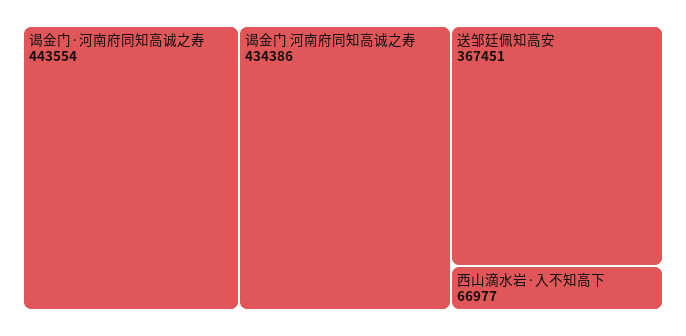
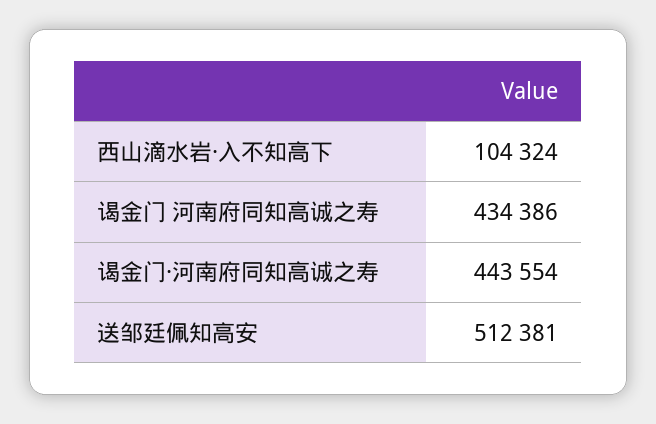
  {
    "谒金门·河南府同知高诚之寿": 443554,
    "谒金门 河南府同知高诚之寿": 434386,
-   "送邹廷佩知高安": 367451,
+   "送邹廷佩知高安": 512381,
-   "西山滴水岩·入不知高下": 66977
+   "西山滴水岩·入不知高下": 104324
  }

